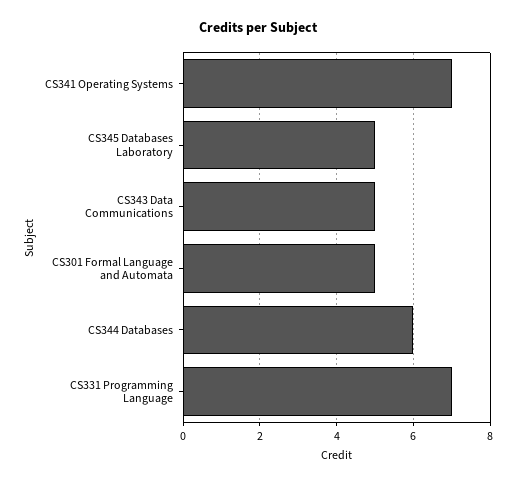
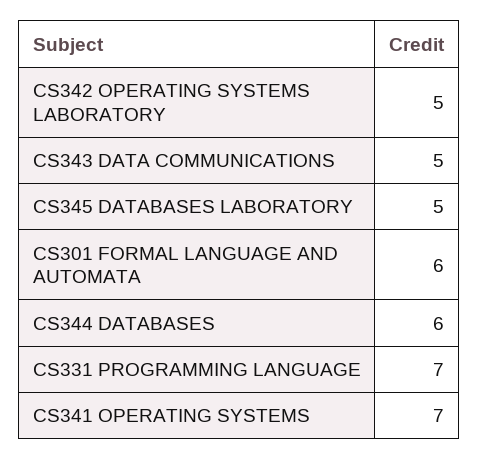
  {
    "CS341 Operating Systems": 7,
    "CS345 Databases Laboratory": 5,
    "CS343 Data Communications": 5,
-   "CS301 Formal Language and Automata": 5,
+   "CS301 Formal Language and Automata": 6,
    "CS344 Databases": 6,
-   "CS331 Programming Language": 7
+   "CS331 Programming Language": 7,
+   "CS342 OPERATING SYSTEMS LABORATORY": 5
  }

